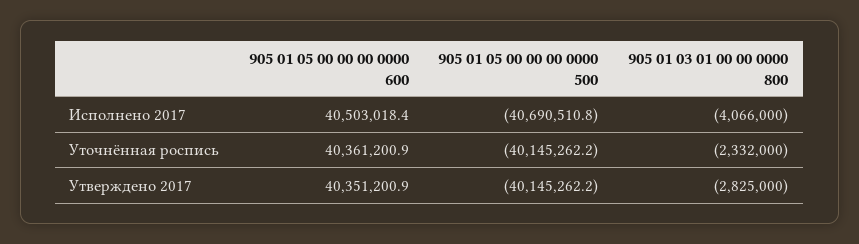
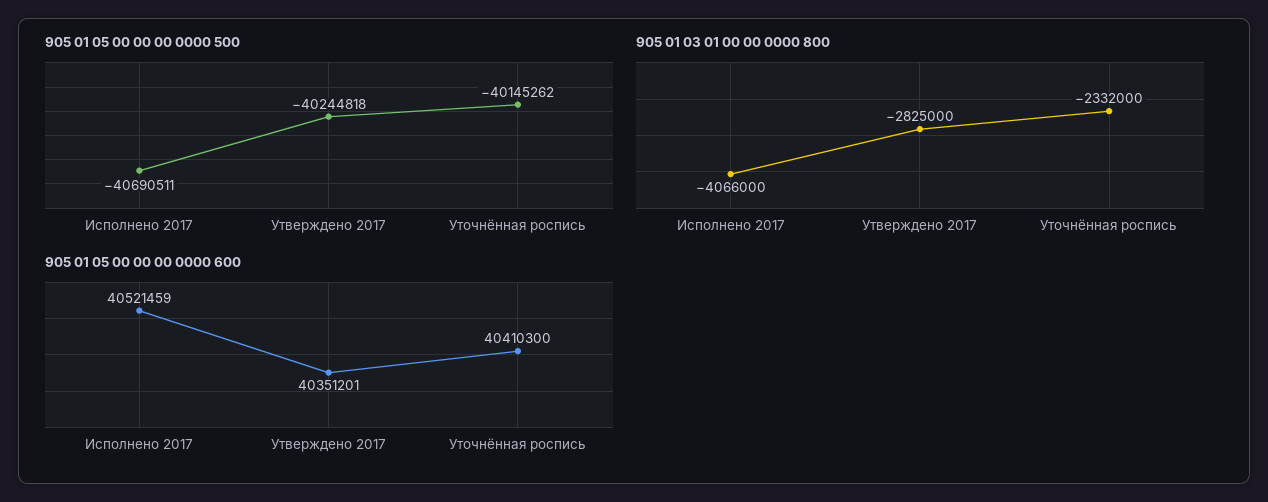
  {
    "905 01 05 00 00 00 0000 600": {
-     "Исполнено 2017": 40503018.4,
+     "Исполнено 2017": 40521459,
-     "Уточнённая роспись": 40361200.9,
+     "Уточнённая роспись": 40410300,
      "Утверждено 2017": 40351200.9
    },
    "905 01 05 00 00 00 0000 500": {
      "Исполнено 2017": -40690510.8,
      "Уточнённая роспись": -40145262.2,
-     "Утверждено 2017": -40145262.2
+     "Утверждено 2017": -40244818
    },
    "905 01 03 01 00 00 0000 800": {
      "Исполнено 2017": -4066000,
      "Уточнённая роспись": -2332000,
      "Утверждено 2017": -2825000
    }
  }

